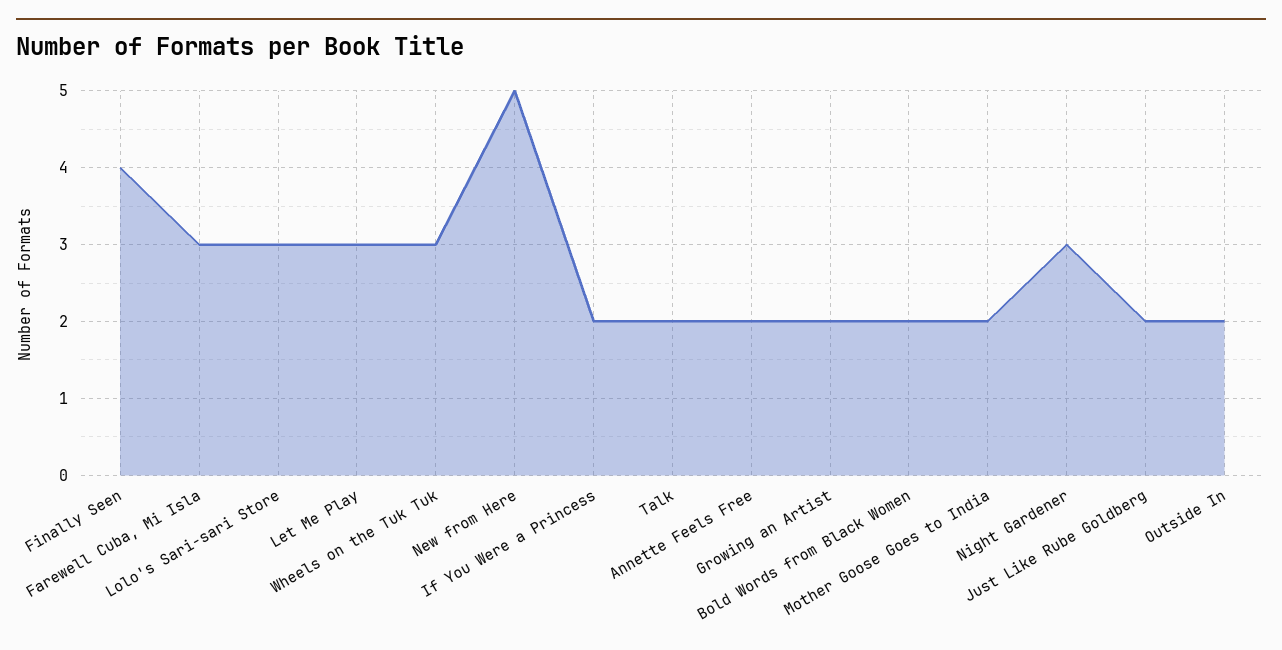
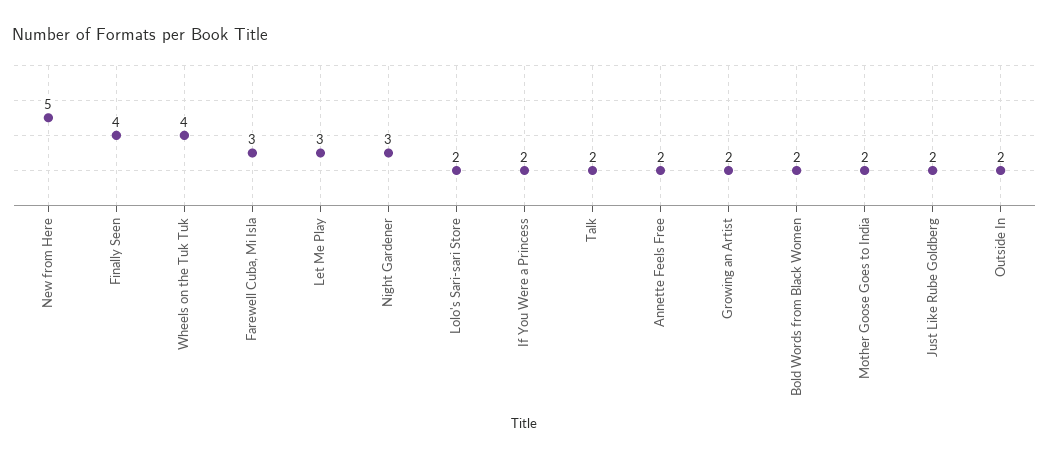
  {
    "Finally Seen": 4,
    "Farewell Cuba, Mi Isla": 3,
-   "Lolo's Sari-sari Store": 3,
+   "Lolo's Sari-sari Store": 2,
    "Let Me Play": 3,
-   "Wheels on the Tuk Tuk": 3,
+   "Wheels on the Tuk Tuk": 4,
    "New from Here": 5,
    "If You Were a Princess": 2,
    "Talk": 2,
    "Annette Feels Free": 2,
    "Growing an Artist": 2,
    "Bold Words from Black Women": 2,
    "Mother Goose Goes to India": 2,
    "Night Gardener": 3,
    "Just Like Rube Goldberg": 2,
    "Outside In": 2
  }

